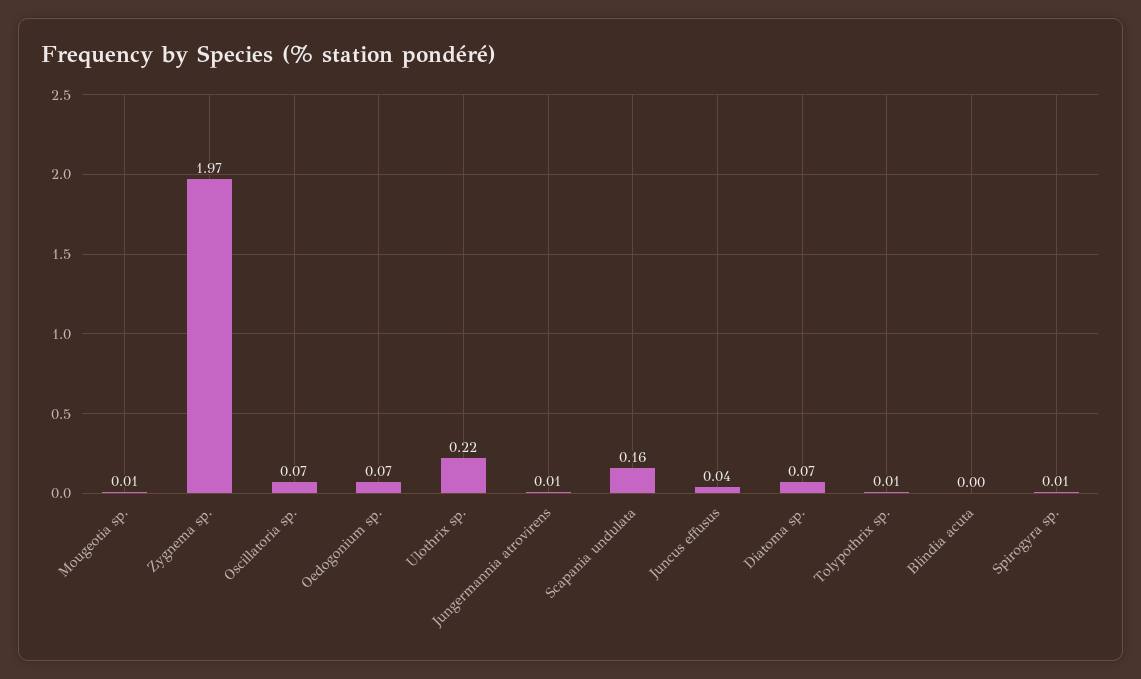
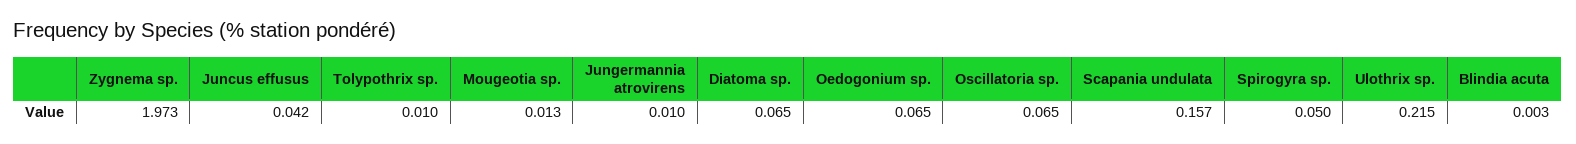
  {
    "Mougeotia sp.": 0.013,
    "Zygnema sp.": 1.973,
    "Oscillatoria sp.": 0.065,
    "Oedogonium sp.": 0.065,
    "Ulothrix sp.": 0.215,
    "Jungermannia atrovirens": 0.01,
    "Scapania undulata": 0.157,
    "Juncus effusus": 0.042,
    "Diatoma sp.": 0.065,
    "Tolypothrix sp.": 0.01,
    "Blindia acuta": 0.003,
-   "Spirogyra sp.": 0.01
+   "Spirogyra sp.": 0.05
  }

